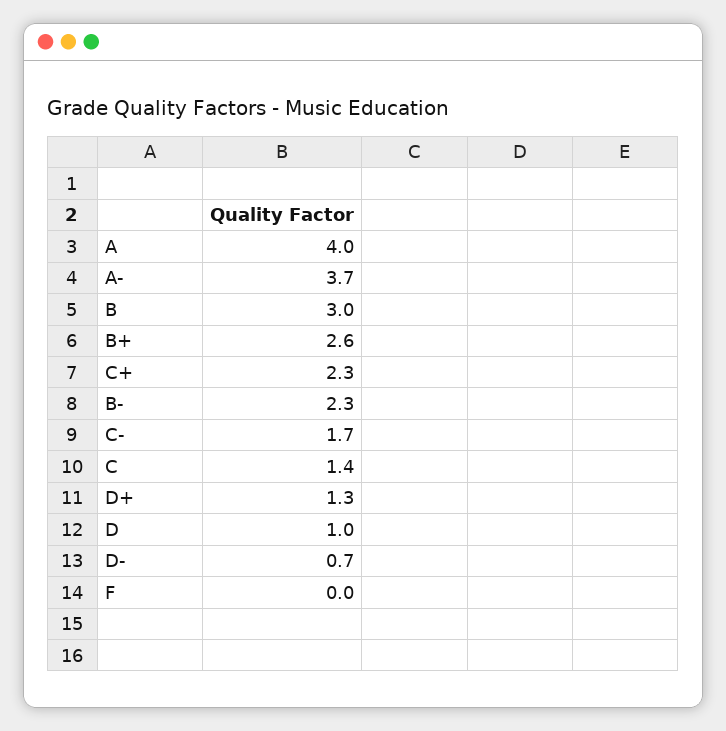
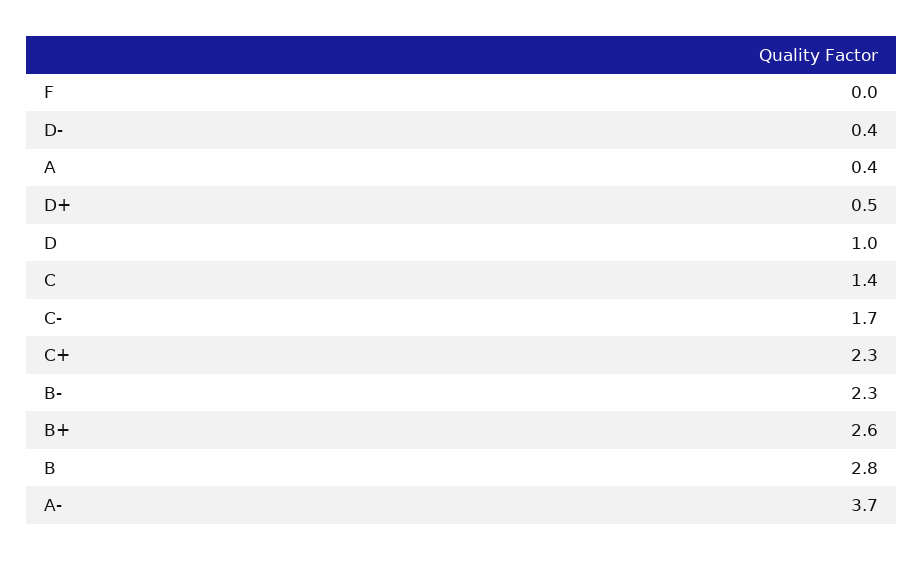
  {
-   "A": 4,
+   "A": 0.4,
    "A-": 3.7,
-   "B": 3,
+   "B": 2.8,
    "B+": 2.6,
    "C+": 2.3,
    "B-": 2.3,
    "C-": 1.7,
    "C": 1.4,
-   "D+": 1.3,
+   "D+": 0.5,
    "D": 1,
-   "D-": 0.7,
+   "D-": 0.4,
    "F": 0
  }

